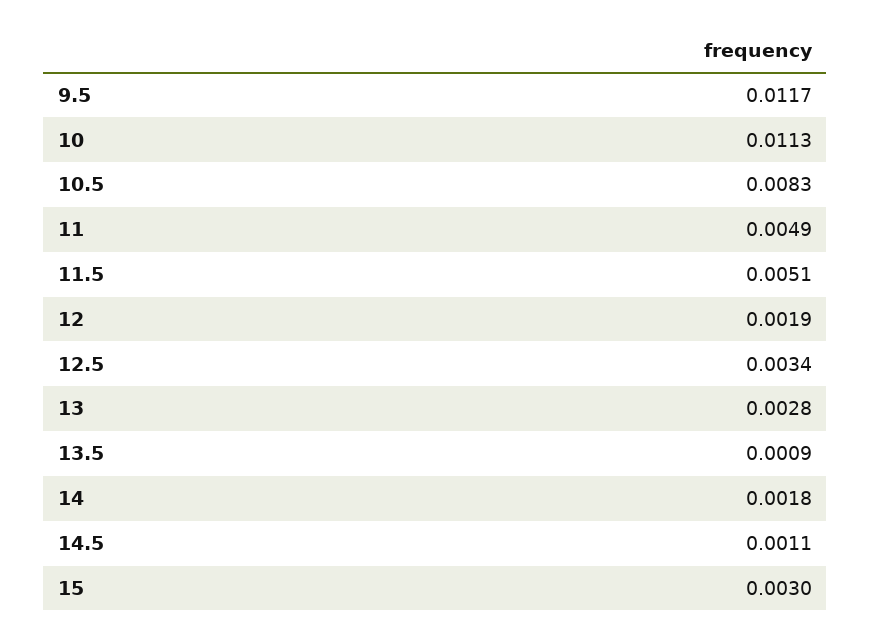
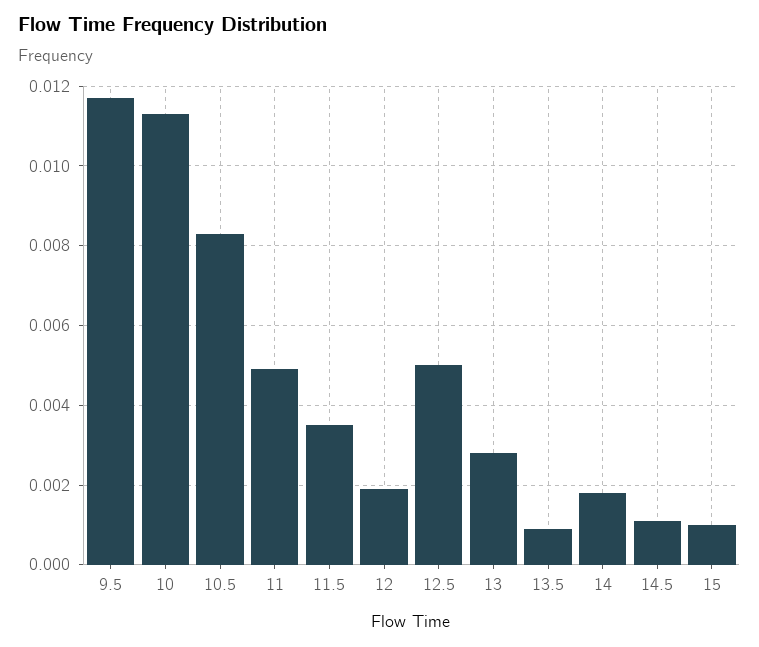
  {
    "9.5": 0.0117,
    "10": 0.0113,
    "10.5": 0.0083,
    "11": 0.0049,
-   "11.5": 0.0051,
+   "11.5": 0.0035,
    "12": 0.0019,
-   "12.5": 0.0034,
+   "12.5": 0.005,
    "13": 0.0028,
    "13.5": 0.0009,
    "14": 0.0018,
    "14.5": 0.0011,
-   "15": 0.003
+   "15": 0.001
  }

